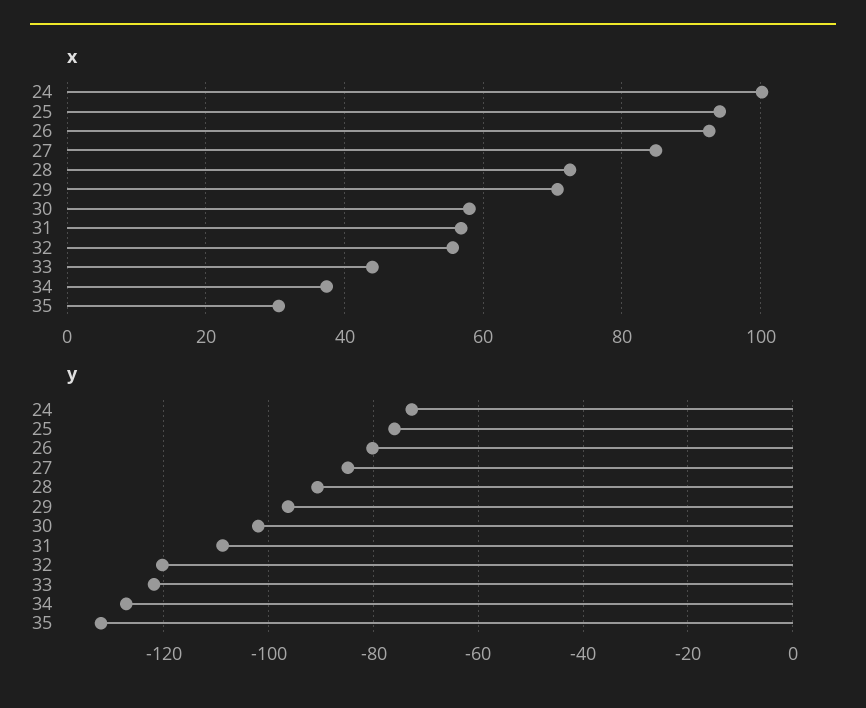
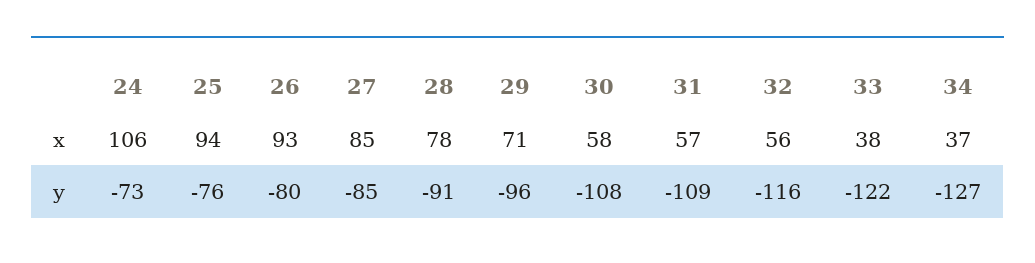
  {
    "x": {
-     "24": 100,
+     "24": 106,
      "25": 94,
      "26": 93,
      "27": 85,
-     "28": 72,
+     "28": 78,
      "29": 71,
      "30": 58,
      "31": 57,
      "32": 56,
-     "33": 44,
+     "33": 38,
-     "34": 37,
+     "34": 37
-     "35": 30
    },
    "y": {
      "24": -73,
      "25": -76,
      "26": -80,
      "27": -85,
      "28": -91,
      "29": -96,
-     "30": -102,
+     "30": -108,
      "31": -109,
-     "32": -120,
+     "32": -116,
      "33": -122,
-     "34": -127,
+     "34": -127
-     "35": -132
    }
  }

